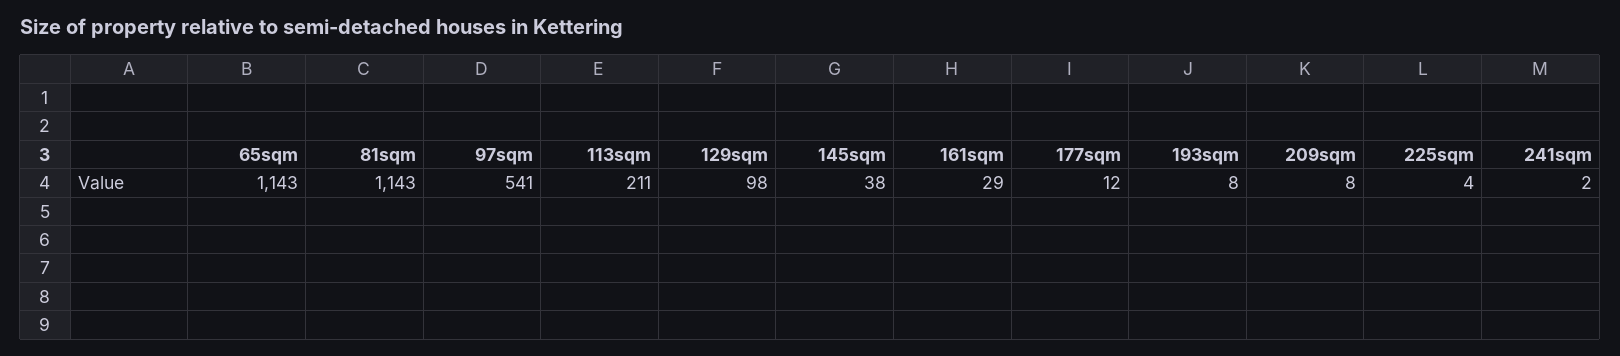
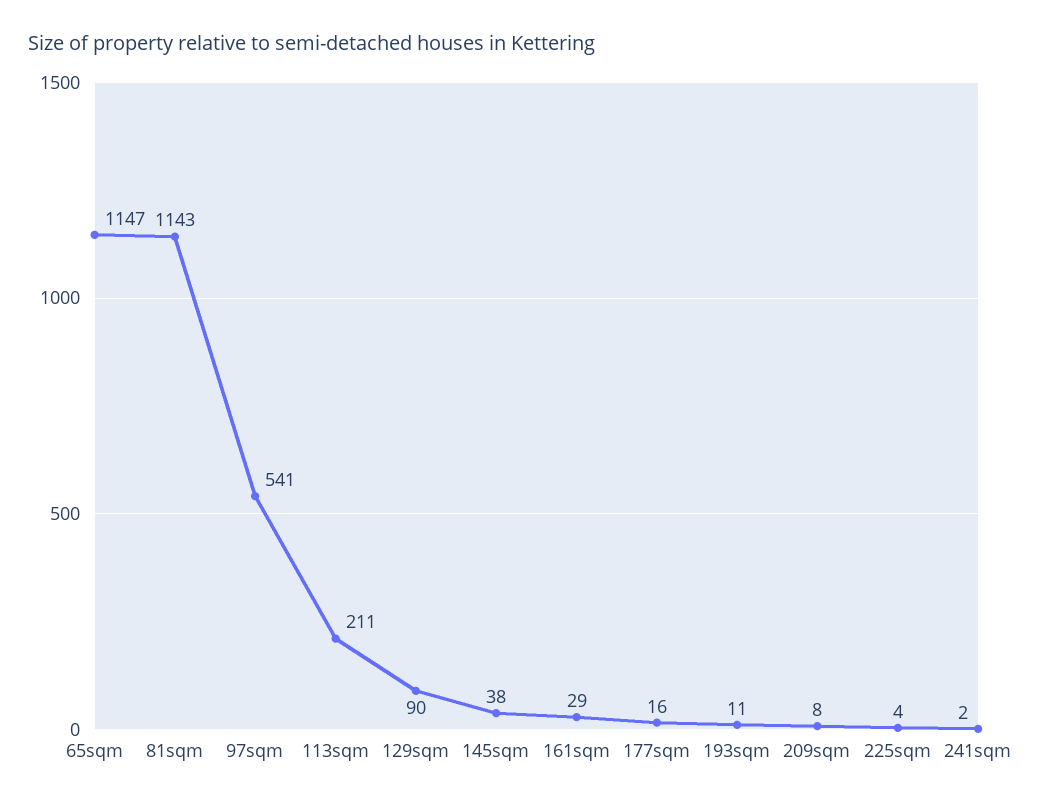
  {
-   "65sqm": 1143,
+   "65sqm": 1147,
    "81sqm": 1143,
    "97sqm": 541,
    "113sqm": 211,
-   "129sqm": 98,
+   "129sqm": 90,
    "145sqm": 38,
    "161sqm": 29,
-   "177sqm": 12,
+   "177sqm": 16,
-   "193sqm": 8,
+   "193sqm": 11,
    "209sqm": 8,
    "225sqm": 4,
    "241sqm": 2
  }

